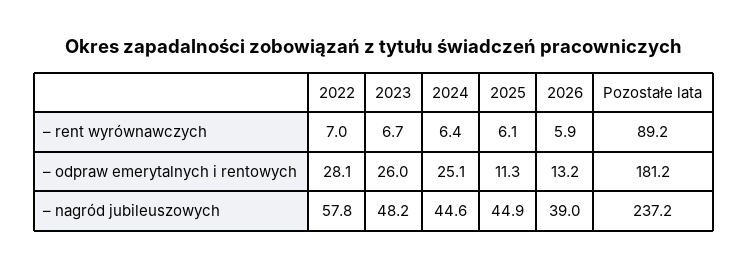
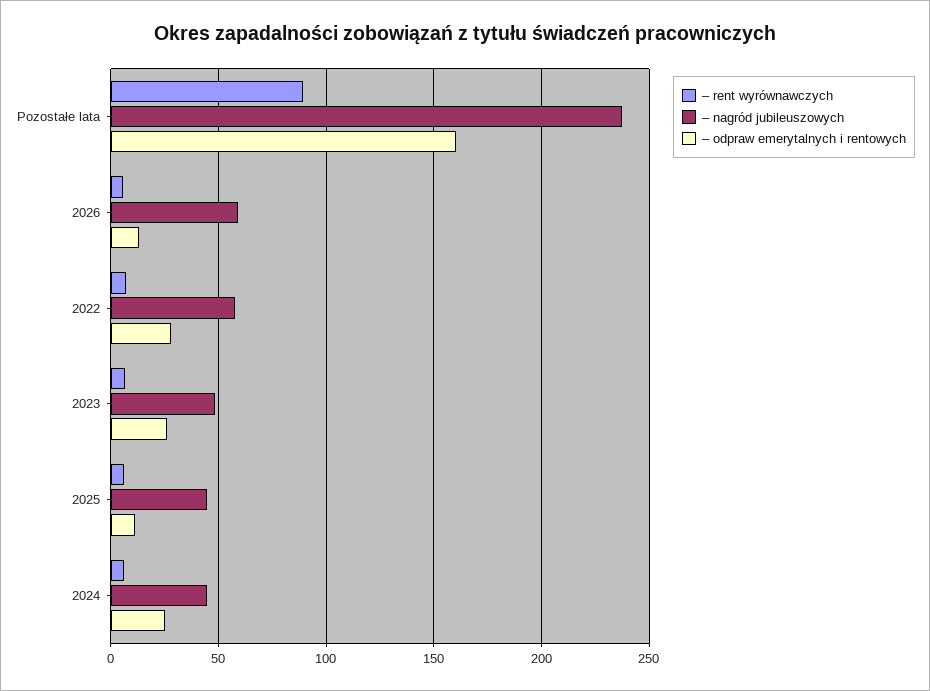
  {
    "– rent wyrównawczych": {
      "2022": 7,
      "2023": 6.7,
      "2024": 6.4,
      "2025": 6.1,
      "2026": 5.9,
      "Pozostałe lata": 89.2
    },
    "– odpraw emerytalnych i rentowych": {
      "2022": 28.1,
      "2023": 26,
      "2024": 25.1,
      "2025": 11.3,
      "2026": 13.2,
-     "Pozostałe lata": 181.2
+     "Pozostałe lata": 160
    },
    "– nagród jubileuszowych": {
      "2022": 57.8,
      "2023": 48.2,
      "2024": 44.6,
      "2025": 44.9,
-     "2026": 39,
+     "2026": 60,
      "Pozostałe lata": 237.2
    }
  }

